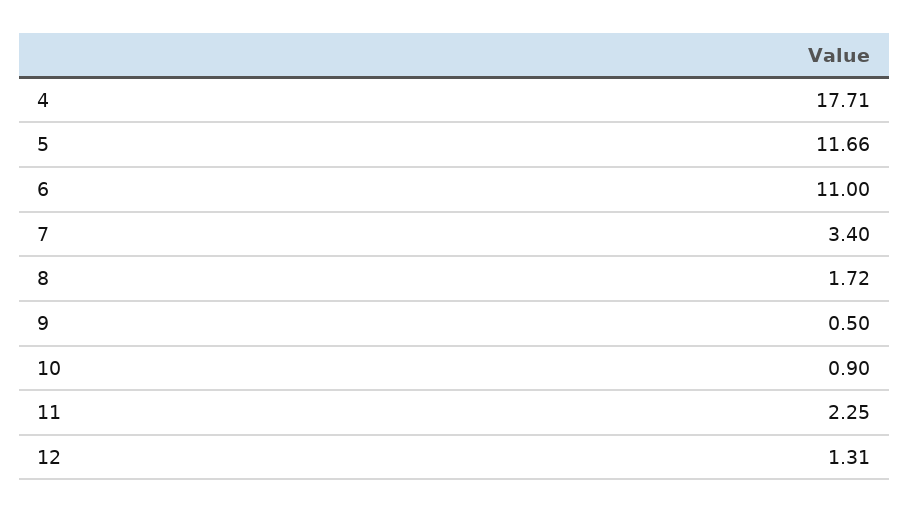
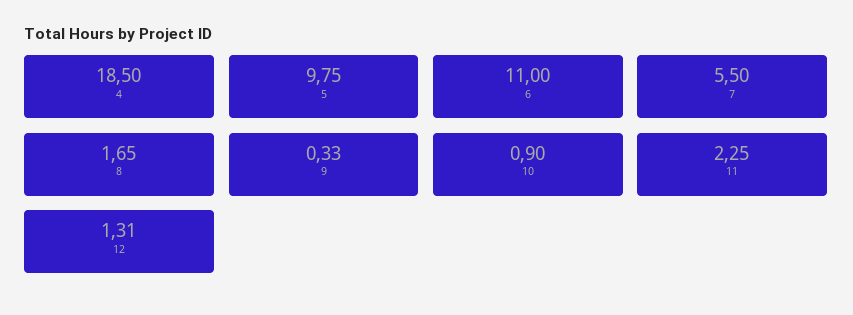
  {
-   "4": 17.71,
+   "4": 18.5,
-   "5": 11.66,
+   "5": 9.75,
    "6": 11,
-   "7": 3.4,
+   "7": 5.5,
-   "8": 1.72,
+   "8": 1.65,
-   "9": 0.5,
+   "9": 0.33,
    "10": 0.9,
    "11": 2.25,
    "12": 1.31
  }

